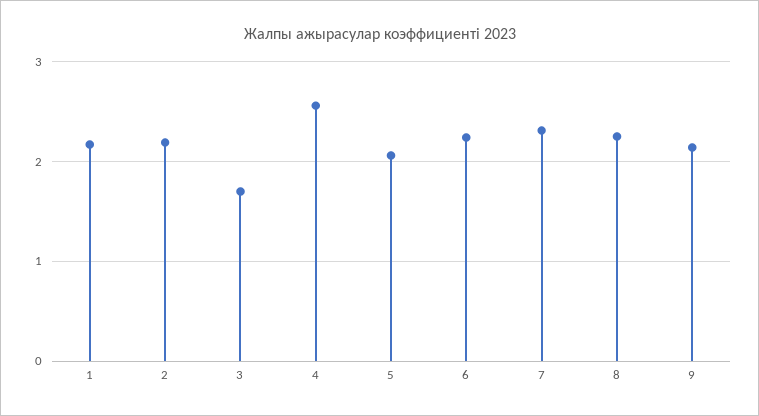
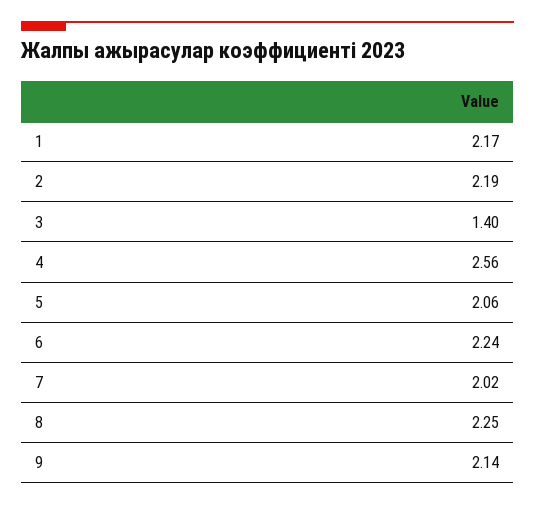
  {
    "1": 2.17,
    "2": 2.19,
-   "3": 1.7,
+   "3": 1.4,
    "4": 2.56,
    "5": 2.06,
    "6": 2.24,
-   "7": 2.3,
+   "7": 2.02,
    "8": 2.25,
    "9": 2.14
  }

